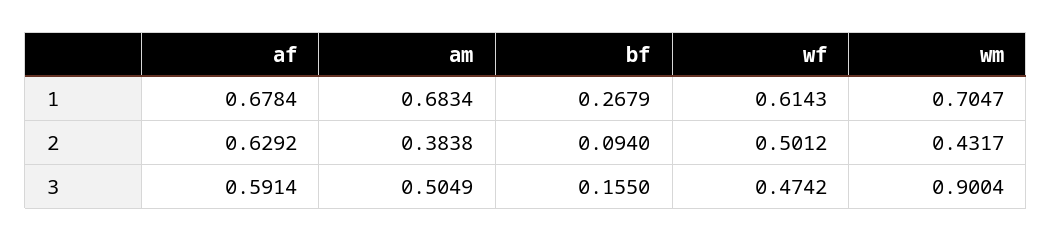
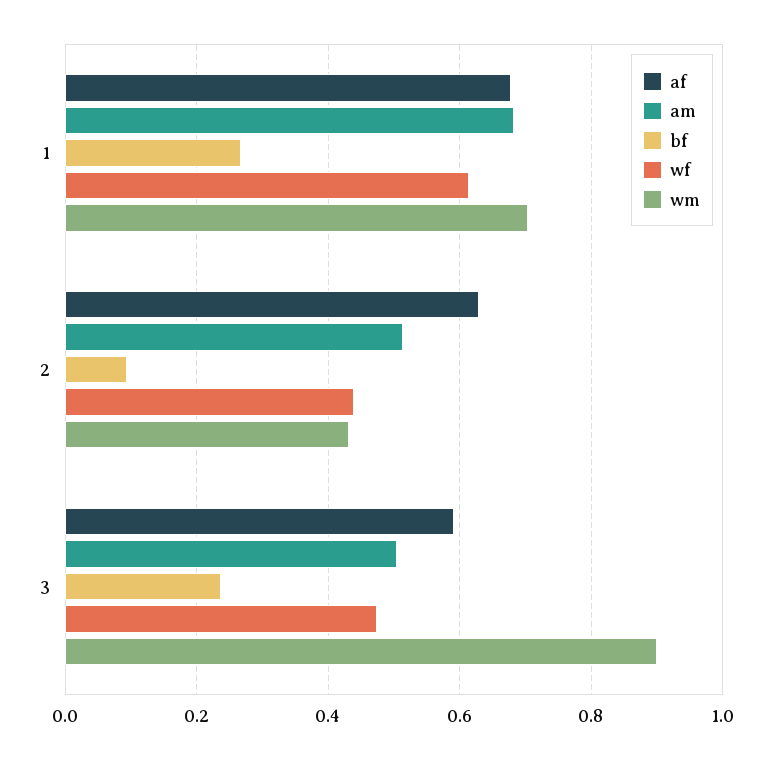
  {
    "af": {
      "1": 0.6784,
      "2": 0.6292,
      "3": 0.5914
    },
    "am": {
      "1": 0.6834,
-     "2": 0.3838,
+     "2": 0.52,
      "3": 0.5049
    },
    "bf": {
      "1": 0.2679,
      "2": 0.094,
-     "3": 0.155
+     "3": 0.24
    },
    "wf": {
      "1": 0.6143,
-     "2": 0.5012,
+     "2": 0.44,
      "3": 0.4742
    },
    "wm": {
      "1": 0.7047,
      "2": 0.4317,
      "3": 0.9004
    }
  }

